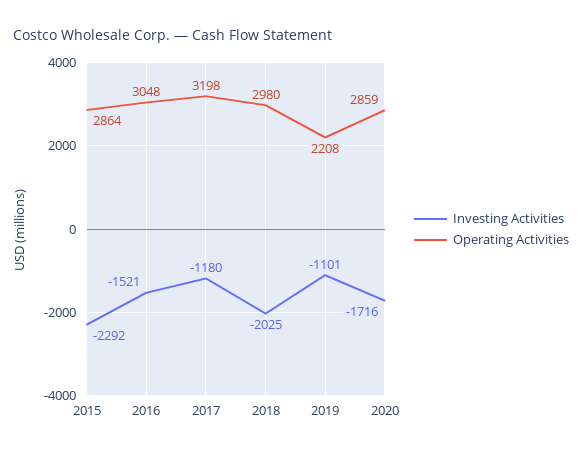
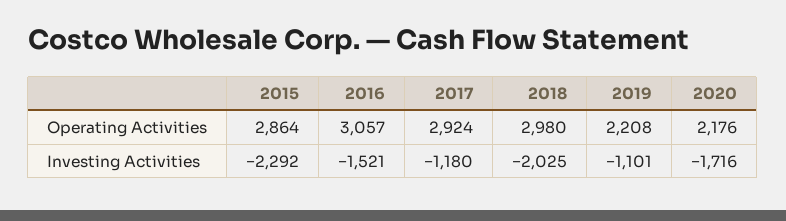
  {
    "Investing Activities": {
      "2015": -2292,
      "2016": -1521,
      "2017": -1180,
      "2018": -2025,
      "2019": -1101,
      "2020": -1716
    },
    "Operating Activities": {
      "2015": 2864,
-     "2016": 3048,
+     "2016": 3057,
-     "2017": 3198,
+     "2017": 2924,
      "2018": 2980,
      "2019": 2208,
-     "2020": 2859
+     "2020": 2176
    }
  }

